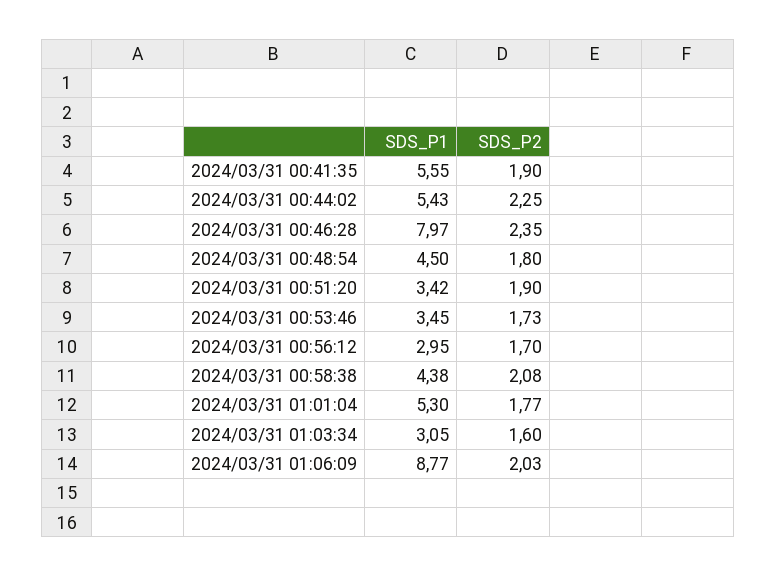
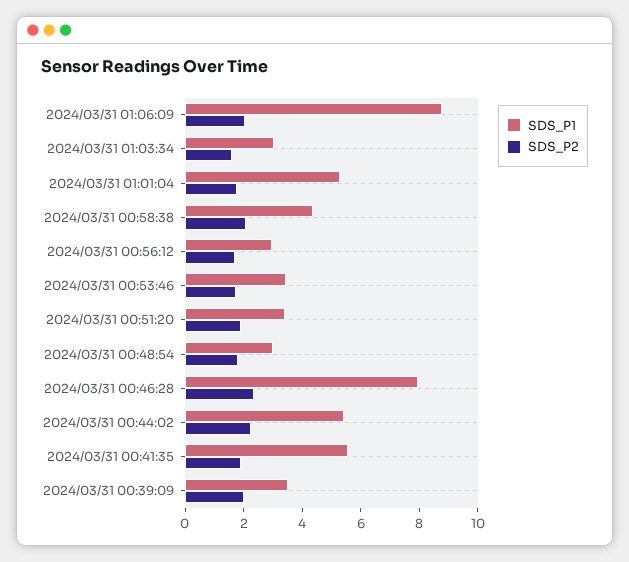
  {
    "SDS_P1": {
      "2024/03/31 00:41:35": 5.55,
      "2024/03/31 00:44:02": 5.43,
      "2024/03/31 00:46:28": 7.97,
-     "2024/03/31 00:48:54": 4.5,
+     "2024/03/31 00:48:54": 3,
      "2024/03/31 00:51:20": 3.42,
      "2024/03/31 00:53:46": 3.45,
      "2024/03/31 00:56:12": 2.95,
      "2024/03/31 00:58:38": 4.38,
      "2024/03/31 01:01:04": 5.3,
      "2024/03/31 01:03:34": 3.05,
-     "2024/03/31 01:06:09": 8.77
+     "2024/03/31 01:06:09": 8.77,
+     "2024/03/31 00:39:09": 3.5
    },
    "SDS_P2": {
      "2024/03/31 00:41:35": 1.9,
      "2024/03/31 00:44:02": 2.25,
      "2024/03/31 00:46:28": 2.35,
      "2024/03/31 00:48:54": 1.8,
      "2024/03/31 00:51:20": 1.9,
      "2024/03/31 00:53:46": 1.73,
      "2024/03/31 00:56:12": 1.7,
      "2024/03/31 00:58:38": 2.08,
      "2024/03/31 01:01:04": 1.77,
      "2024/03/31 01:03:34": 1.6,
-     "2024/03/31 01:06:09": 2.03
+     "2024/03/31 01:06:09": 2.03,
+     "2024/03/31 00:39:09": 2
    }
  }

